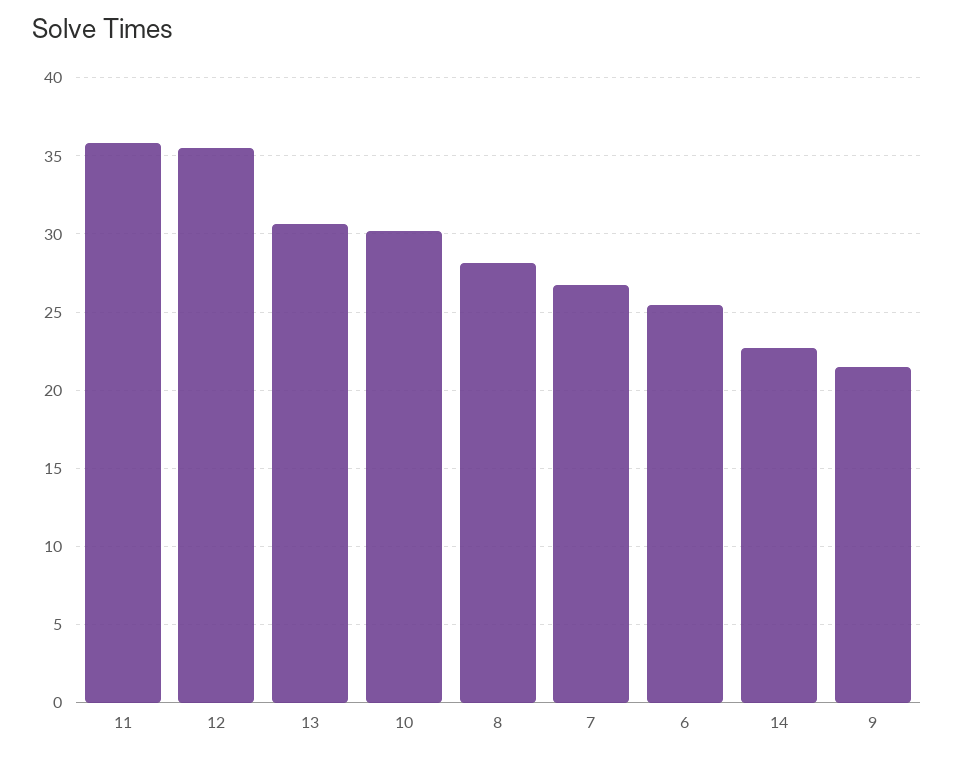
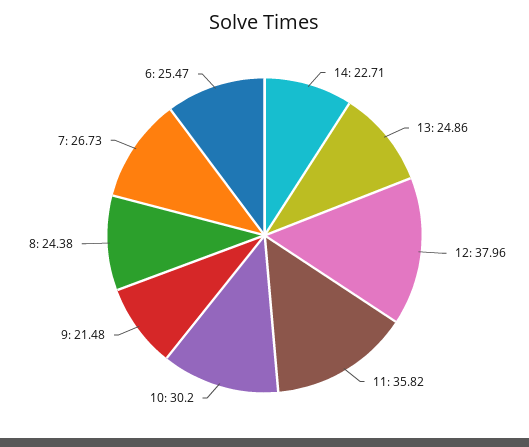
  {
    "11": 35.82,
-   "12": 35.5,
+   "12": 37.96,
-   "13": 30.5,
+   "13": 24.86,
    "10": 30.2,
-   "8": 28,
+   "8": 24.38,
    "7": 26.73,
    "6": 25.47,
    "14": 22.71,
    "9": 21.48
  }

